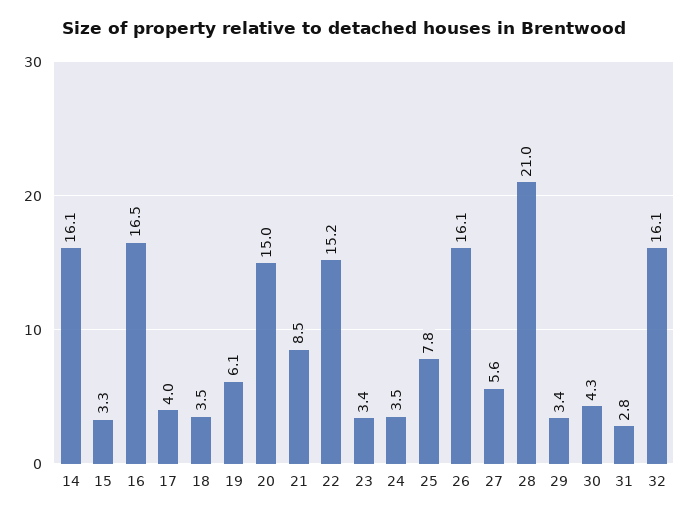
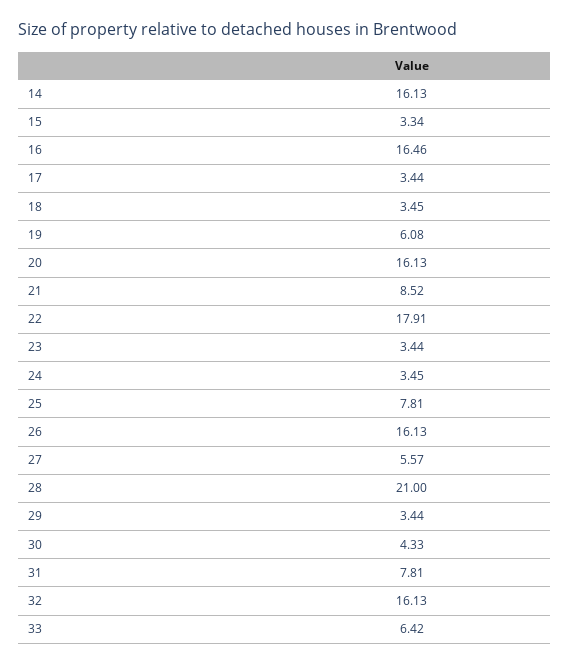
  {
    "14": 16.13,
    "15": 3.34,
    "16": 16.46,
-   "17": 4,
+   "17": 3.44,
    "18": 3.45,
    "19": 6.08,
-   "20": 15,
+   "20": 16.13,
    "21": 8.52,
-   "22": 15.2,
+   "22": 17.91,
    "23": 3.44,
    "24": 3.45,
    "25": 7.81,
    "26": 16.13,
    "27": 5.57,
    "28": 21,
    "29": 3.44,
    "30": 4.33,
-   "31": 2.8,
+   "31": 7.81,
-   "32": 16.13
+   "32": 16.13,
+   "33": 6.42
  }

